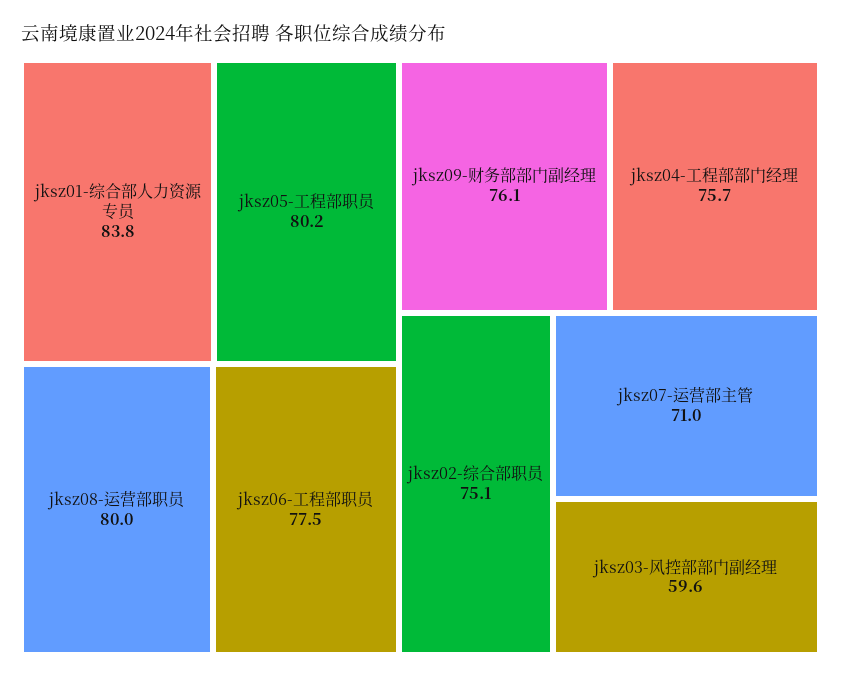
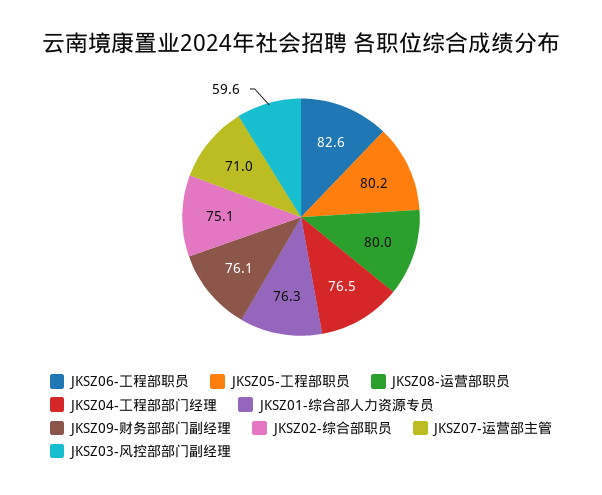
  {
-   "jksz01-综合部人力资源专员": 83.8,
+   "jksz01-综合部人力资源专员": 76.3,
    "jksz05-工程部职员": 80.2,
    "jksz08-运营部职员": 80,
-   "jksz06-工程部职员": 77.5,
+   "jksz06-工程部职员": 82.6,
    "jksz09-财务部部门副经理": 76.1,
-   "jksz04-工程部部门经理": 75.7,
+   "jksz04-工程部部门经理": 76.5,
    "jksz02-综合部职员": 75.1,
    "jksz07-运营部主管": 71,
    "jksz03-风控部部门副经理": 59.6
  }

